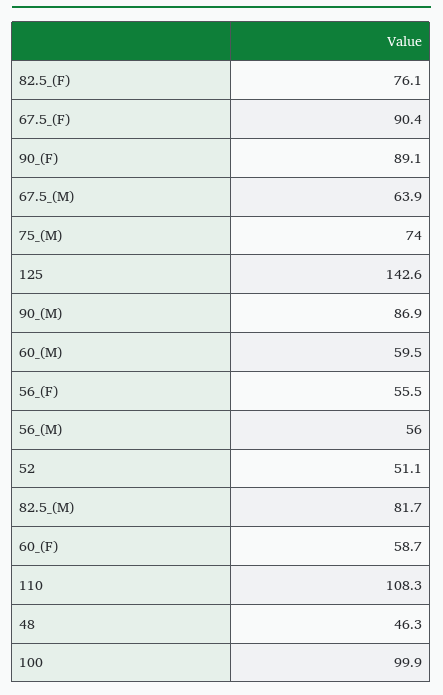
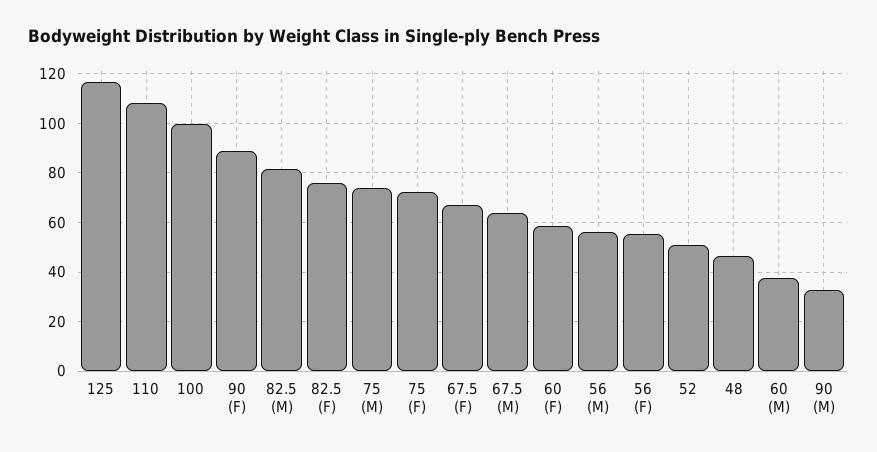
  {
    "82.5_(F)": 76.1,
-   "67.5_(F)": 90.4,
+   "67.5_(F)": 67.5,
    "90_(F)": 89.1,
    "67.5_(M)": 63.9,
    "75_(M)": 74,
-   "125": 142.6,
+   "125": 117.5,
-   "90_(M)": 86.9,
+   "90_(M)": 32.5,
-   "60_(M)": 59.5,
+   "60_(M)": 37.5,
    "56_(F)": 55.5,
    "56_(M)": 56,
    "52": 51.1,
    "82.5_(M)": 81.7,
    "60_(F)": 58.7,
    "110": 108.3,
    "48": 46.3,
-   "100": 99.9
+   "100": 99.9,
+   "75 (F)": 72.5
  }

